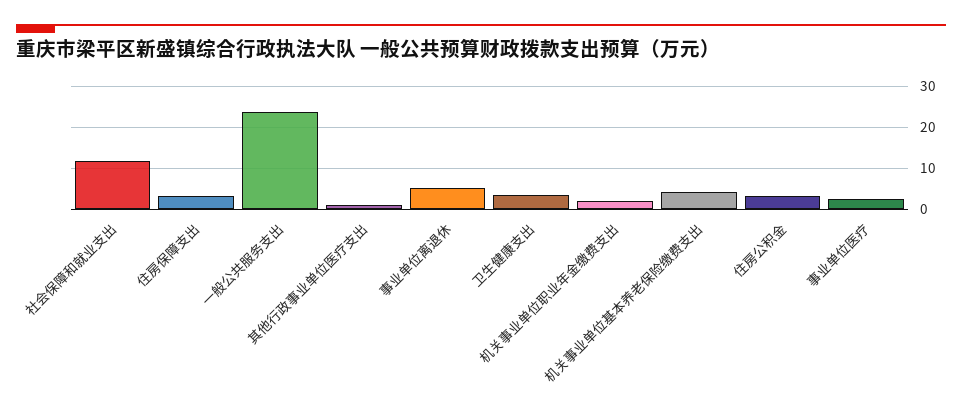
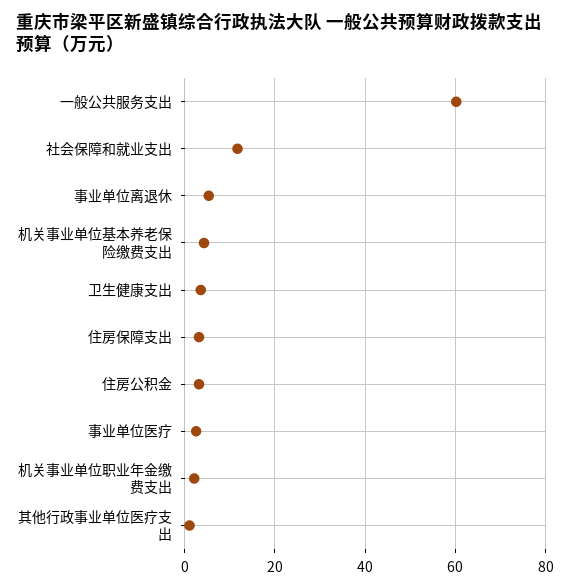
  {
    "社会保障和就业支出": 12,
    "住房保障支出": 4,
-   "一般公共服务支出": 24,
+   "一般公共服务支出": 60,
    "其他行政事业单位医疗支出": 2,
    "事业单位离退休": 6,
    "卫生健康支出": 4,
    "机关事业单位职业年金缴费支出": 2,
    "机关事业单位基本养老保险缴费支出": 4,
    "住房公积金": 4,
    "事业单位医疗": 2
  }

